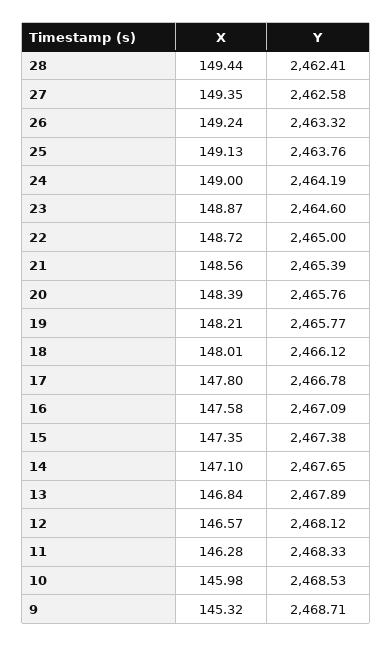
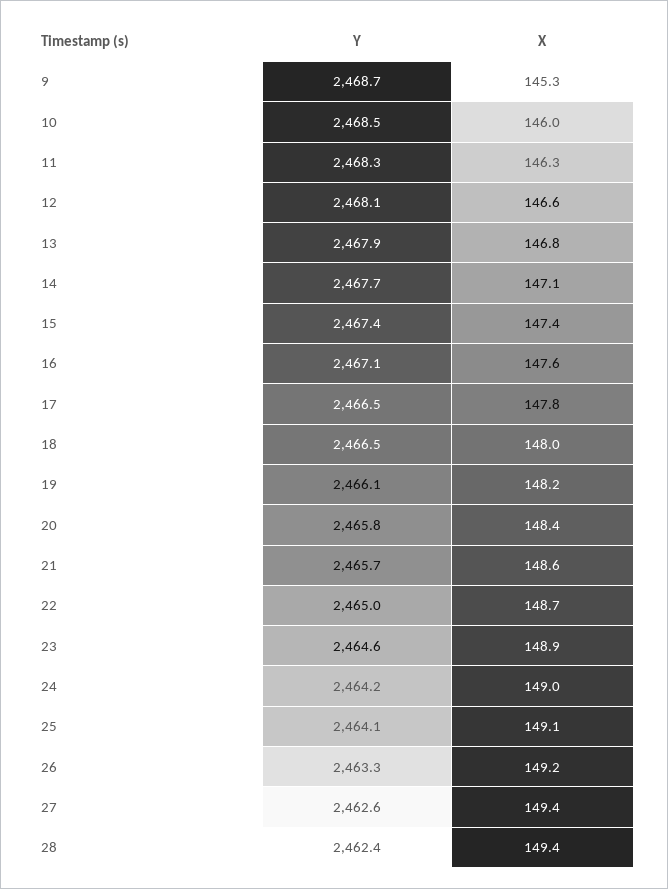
  {
    "X": {
      "28": 149.44,
      "27": 149.35,
      "26": 149.24,
      "25": 149.13,
      "24": 149,
      "23": 148.87,
      "22": 148.72,
      "21": 148.56,
      "20": 148.39,
      "19": 148.21,
      "18": 148.01,
      "17": 147.8,
      "16": 147.58,
      "15": 147.35,
      "14": 147.1,
      "13": 146.84,
      "12": 146.57,
      "11": 146.28,
      "10": 145.98,
      "9": 145.32
    },
    "Y": {
      "28": 2462.41,
      "27": 2462.58,
      "26": 2463.32,
-     "25": 2463.76,
+     "25": 2464.1,
      "24": 2464.19,
      "23": 2464.6,
      "22": 2465,
-     "21": 2465.39,
+     "21": 2465.7,
      "20": 2465.76,
-     "19": 2465.77,
+     "19": 2466.1,
-     "18": 2466.12,
+     "18": 2466.5,
-     "17": 2466.78,
+     "17": 2466.5,
      "16": 2467.09,
      "15": 2467.38,
      "14": 2467.65,
      "13": 2467.89,
      "12": 2468.12,
      "11": 2468.33,
      "10": 2468.53,
      "9": 2468.71
    }
  }

